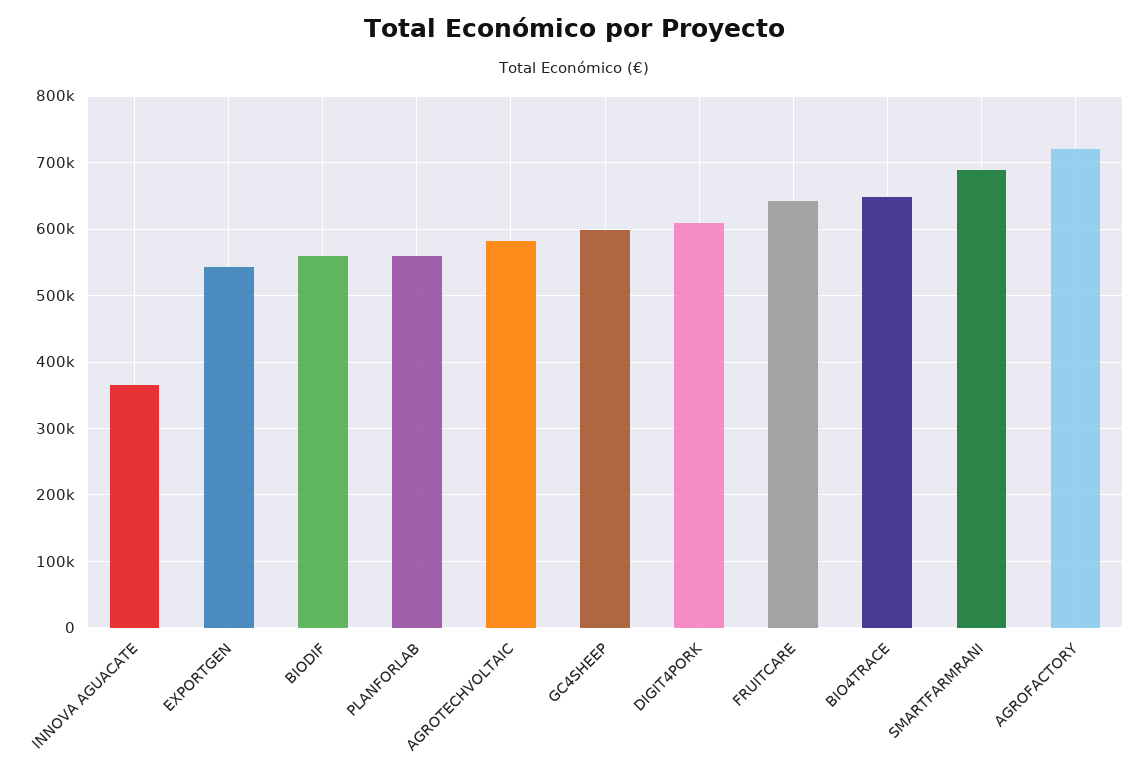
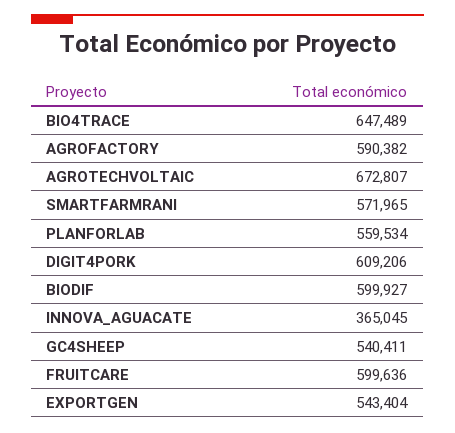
  {
    "INNOVA AGUACATE": 365045,
    "EXPORTGEN": 543404,
-   "BIODIF": 560000,
+   "BIODIF": 599927,
    "PLANFORLAB": 559534,
-   "AGROTECHVOLTAIC": 580000,
+   "AGROTECHVOLTAIC": 672807,
-   "GC4SHEEP": 600000,
+   "GC4SHEEP": 540411,
    "DIGIT4PORK": 609206,
-   "FRUITCARE": 640000,
+   "FRUITCARE": 599636,
    "BIO4TRACE": 647489,
-   "SMARTFARMRANI": 690000,
+   "SMARTFARMRANI": 571965,
-   "AGROFACTORY": 720000
+   "AGROFACTORY": 590382
  }

